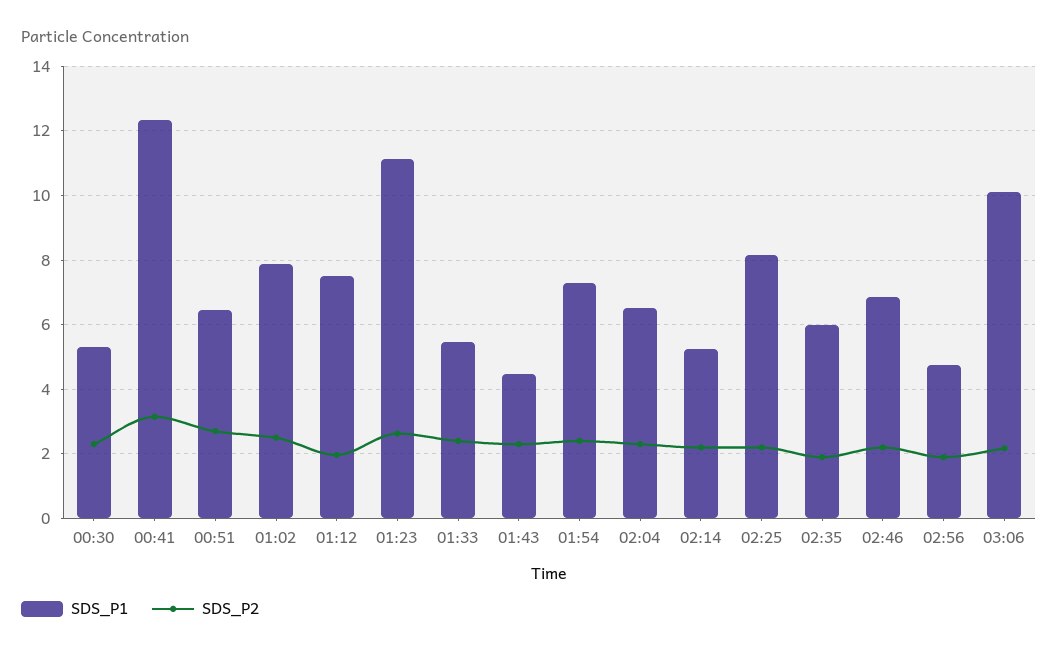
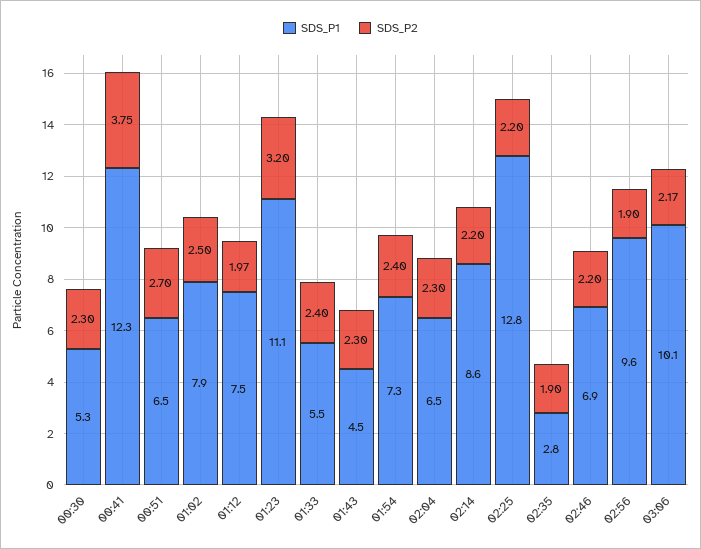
  {
    "SDS_P1": {
      "00:30": 5.3,
      "00:41": 12.3,
      "00:51": 6.5,
      "01:02": 7.9,
      "01:12": 7.5,
      "01:23": 11.1,
      "01:33": 5.5,
      "01:43": 4.5,
      "01:54": 7.3,
      "02:04": 6.5,
-     "02:14": 5.2,
+     "02:14": 8.6,
-     "02:25": 8.2,
+     "02:25": 12.8,
-     "02:35": 6,
+     "02:35": 2.8,
      "02:46": 6.9,
-     "02:56": 4.8,
+     "02:56": 9.6,
      "03:06": 10.1
    },
    "SDS_P2": {
      "00:30": 2.3,
-     "00:41": 3.2,
+     "00:41": 3.75,
      "00:51": 2.7,
      "01:02": 2.5,
      "01:12": 1.97,
-     "01:23": 2.6,
+     "01:23": 3.2,
      "01:33": 2.4,
      "01:43": 2.3,
      "01:54": 2.4,
      "02:04": 2.3,
      "02:14": 2.2,
      "02:25": 2.2,
      "02:35": 1.9,
      "02:46": 2.2,
      "02:56": 1.9,
      "03:06": 2.17
    }
  }

